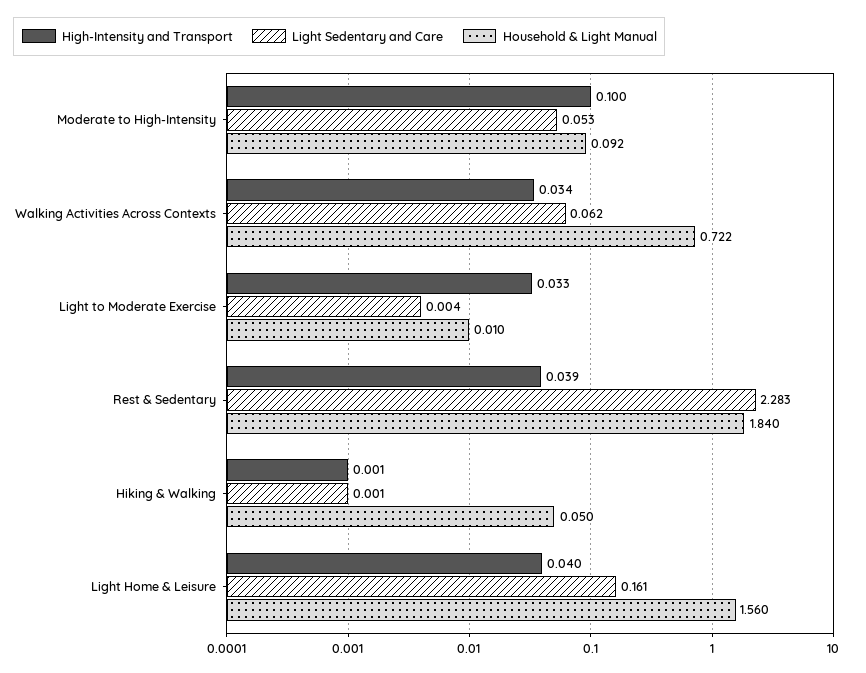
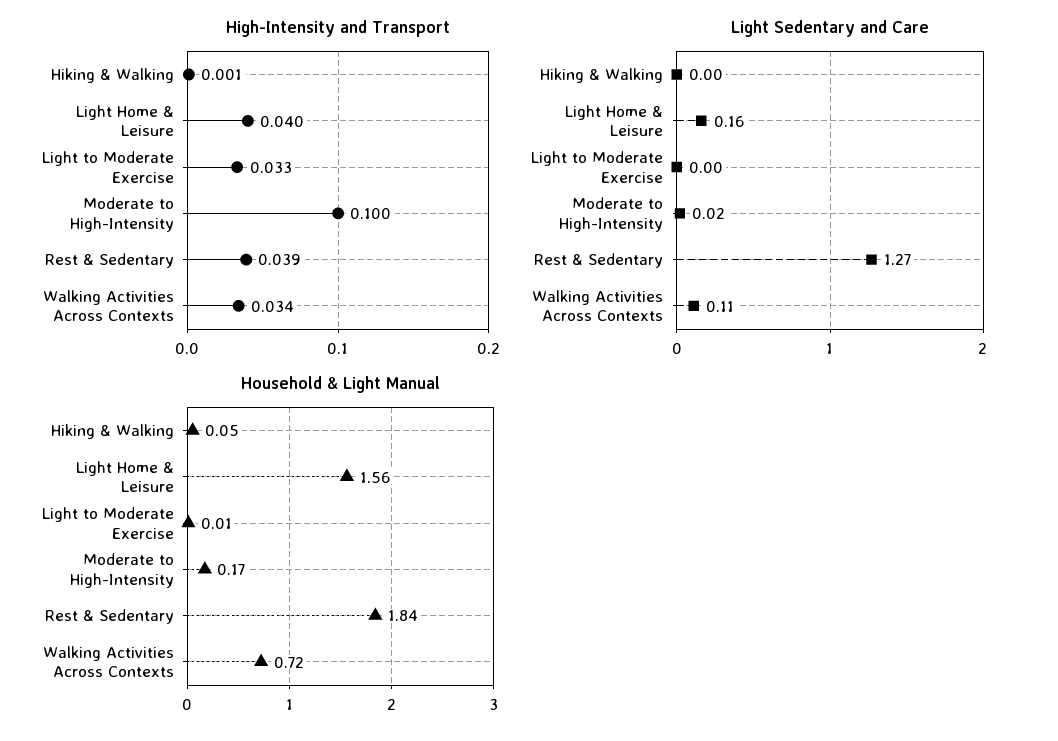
  {
    "High-Intensity and Transport": {
      "Moderate to High-Intensity": 0.1,
      "Walking Activities Across Contexts": 0.034,
      "Light to Moderate Exercise": 0.033,
      "Rest & Sedentary": 0.039,
      "Hiking & Walking": 0.001,
      "Light Home & Leisure": 0.04
    },
    "Light Sedentary and Care": {
-     "Moderate to High-Intensity": 0.053,
+     "Moderate to High-Intensity": 0.02,
-     "Walking Activities Across Contexts": 0.062,
+     "Walking Activities Across Contexts": 0.11,
      "Light to Moderate Exercise": 0.004,
-     "Rest & Sedentary": 2.283,
+     "Rest & Sedentary": 1.27,
      "Hiking & Walking": 0.001,
      "Light Home & Leisure": 0.161
    },
    "Household & Light Manual": {
-     "Moderate to High-Intensity": 0.092,
+     "Moderate to High-Intensity": 0.17,
      "Walking Activities Across Contexts": 0.722,
      "Light to Moderate Exercise": 0.01,
      "Rest & Sedentary": 1.84,
      "Hiking & Walking": 0.05,
      "Light Home & Leisure": 1.56
    }
  }

